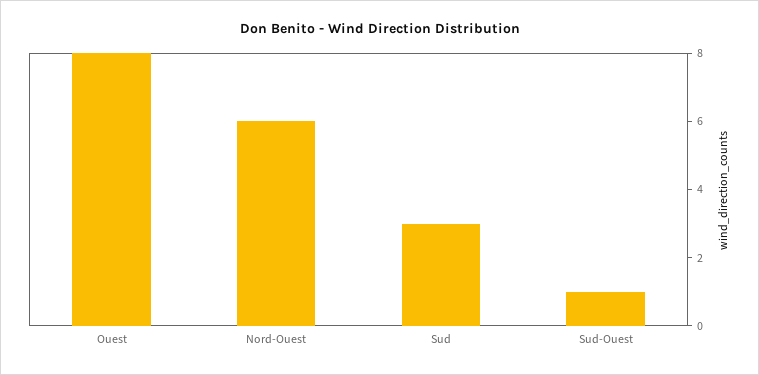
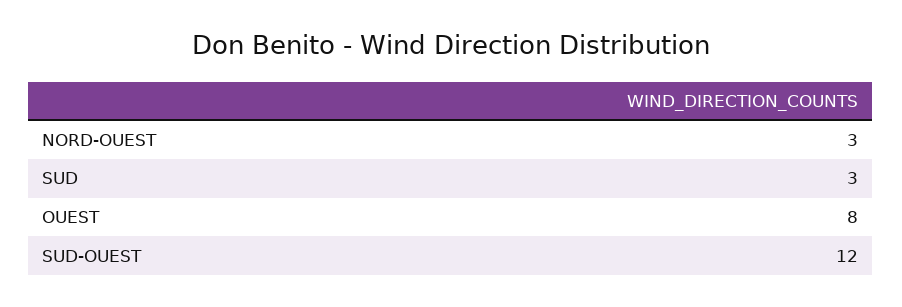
  {
    "Ouest": 8,
-   "Nord-Ouest": 6,
+   "Nord-Ouest": 3,
    "Sud": 3,
-   "Sud-Ouest": 1
+   "Sud-Ouest": 12
  }

